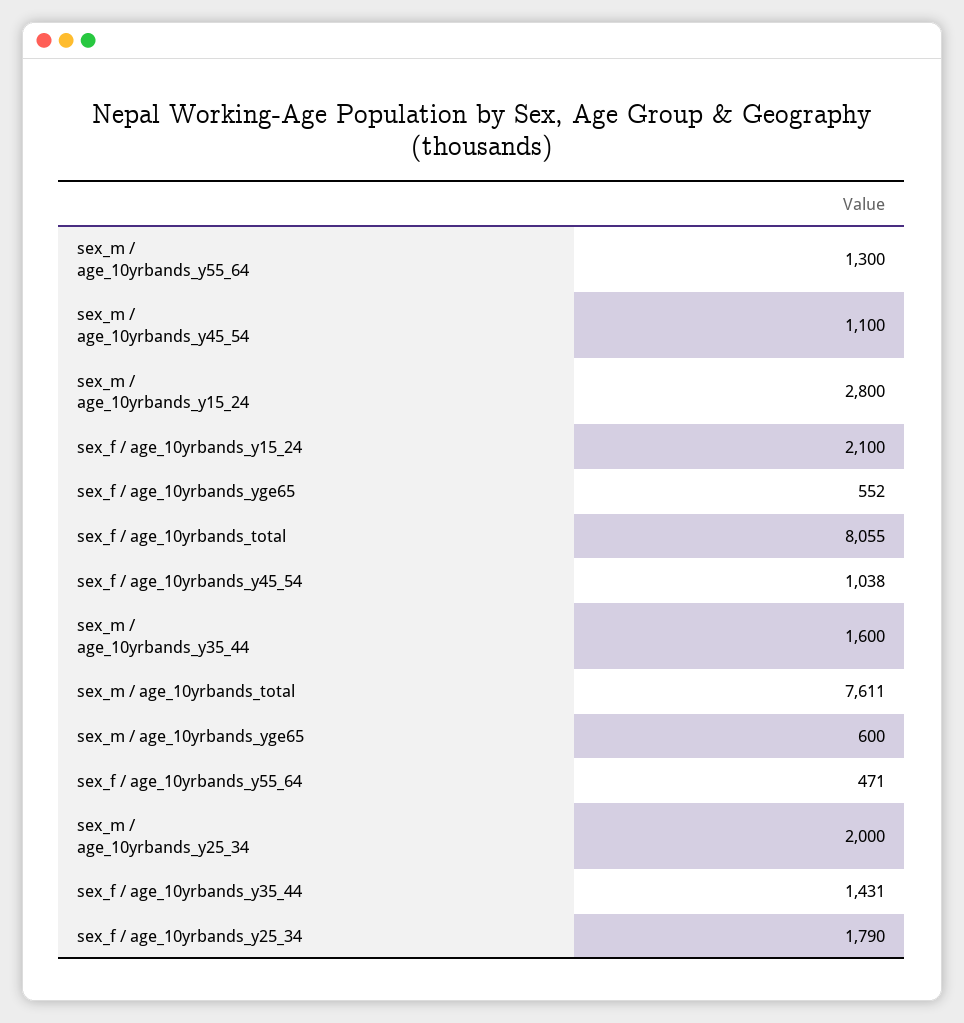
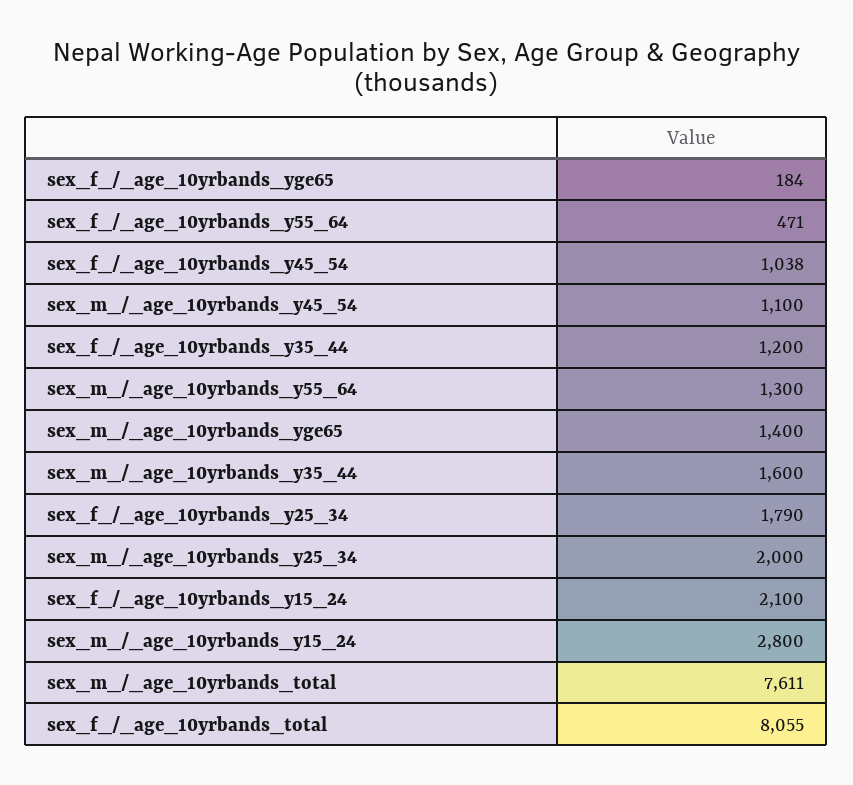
  {
    "sex_m / age_10yrbands_y55_64": 1300,
    "sex_m / age_10yrbands_y45_54": 1100,
    "sex_m / age_10yrbands_y15_24": 2800,
    "sex_f / age_10yrbands_y15_24": 2100,
-   "sex_f / age_10yrbands_yge65": 552,
+   "sex_f / age_10yrbands_yge65": 184,
    "sex_f / age_10yrbands_total": 8055,
    "sex_f / age_10yrbands_y45_54": 1038,
    "sex_m / age_10yrbands_y35_44": 1600,
    "sex_m / age_10yrbands_total": 7611,
-   "sex_m / age_10yrbands_yge65": 600,
+   "sex_m / age_10yrbands_yge65": 1400,
    "sex_f / age_10yrbands_y55_64": 471,
    "sex_m / age_10yrbands_y25_34": 2000,
-   "sex_f / age_10yrbands_y35_44": 1431,
+   "sex_f / age_10yrbands_y35_44": 1200,
    "sex_f / age_10yrbands_y25_34": 1790
  }

